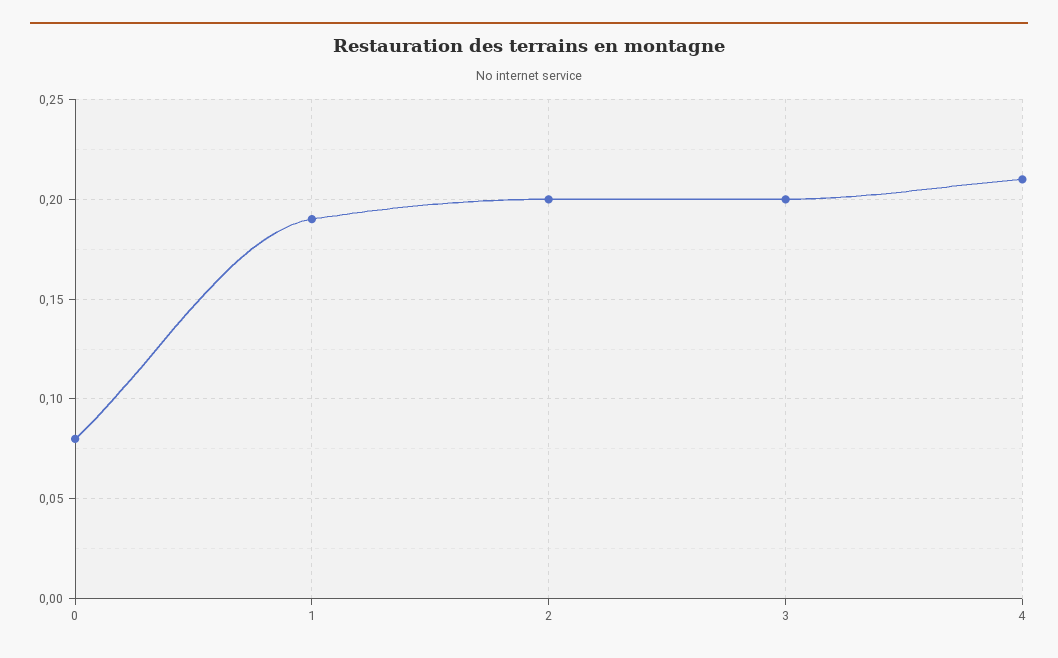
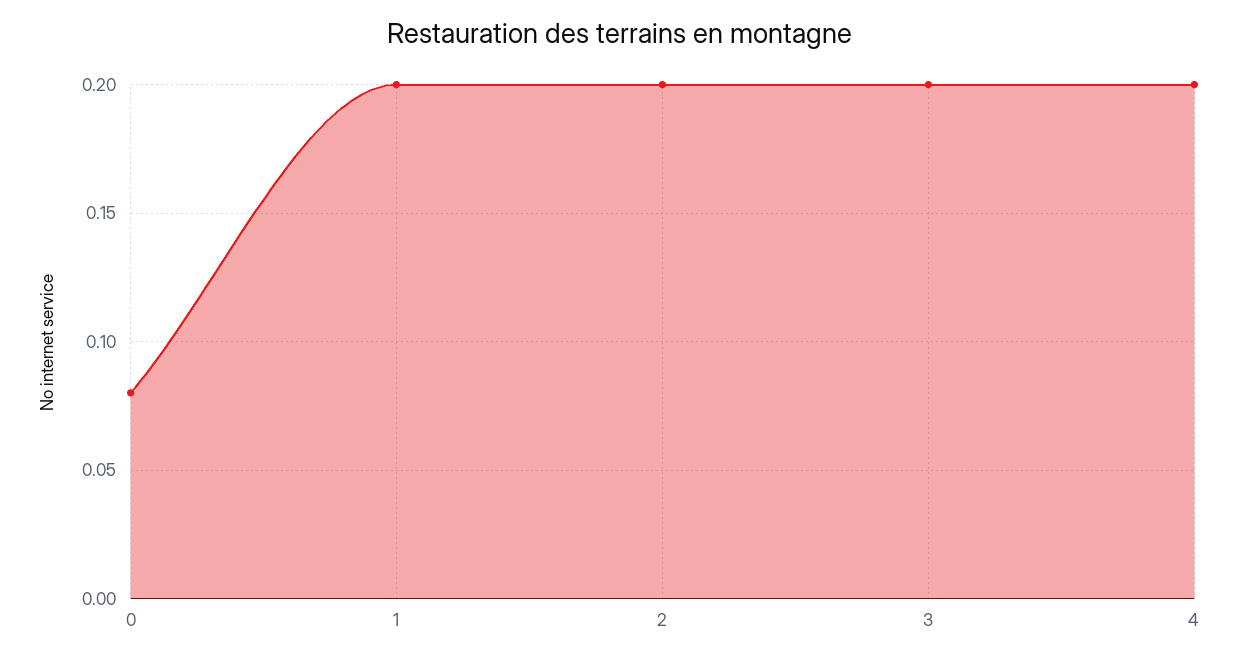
  {
    "0": 0.08,
-   "1": 0.19,
+   "1": 0.2,
    "2": 0.2,
    "3": 0.2,
-   "4": 0.21
+   "4": 0.2
  }

